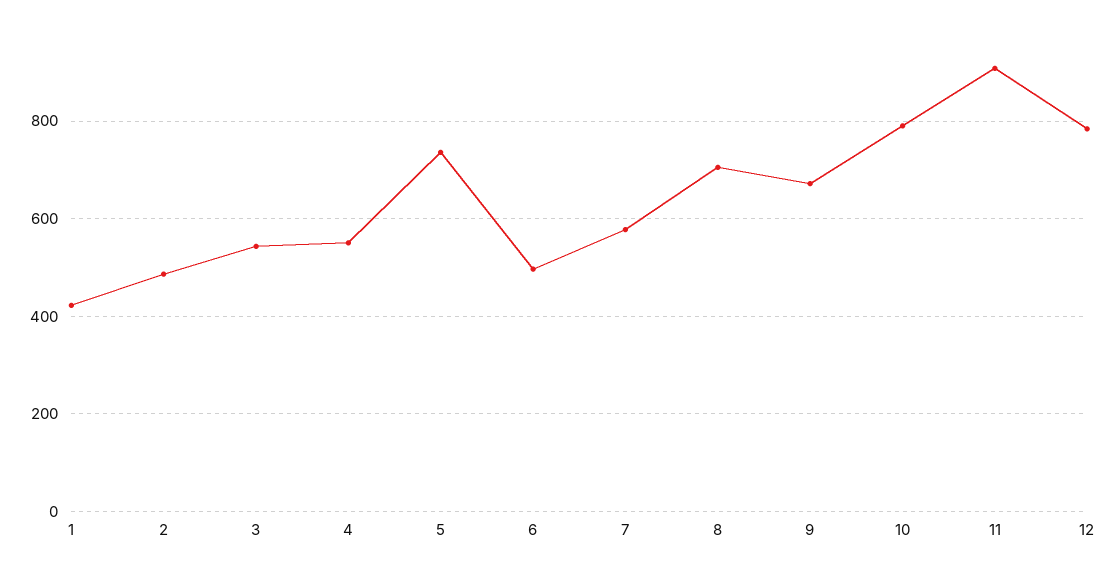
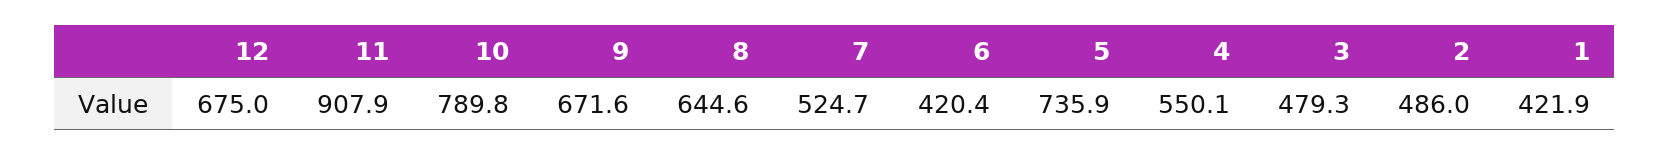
  {
    "1": 421.9,
    "2": 486,
-   "3": 540,
+   "3": 479.3,
    "4": 550.1,
    "5": 735.9,
-   "6": 500,
+   "6": 420.4,
-   "7": 580,
+   "7": 524.7,
-   "8": 700,
+   "8": 644.6,
    "9": 671.6,
    "10": 789.8,
    "11": 907.9,
-   "12": 780
+   "12": 675
  }

